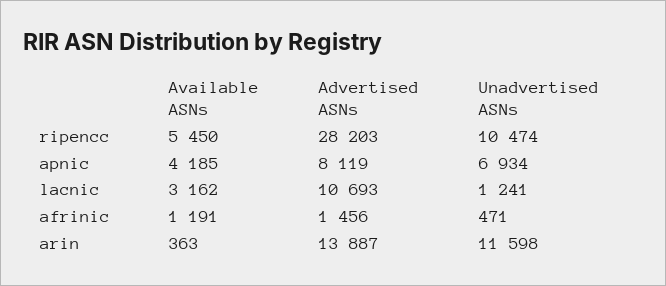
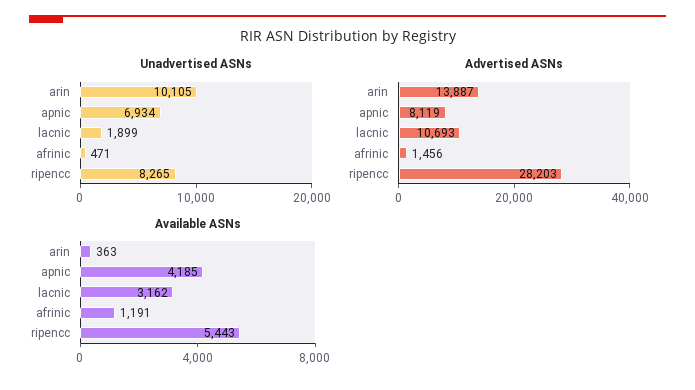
  {
    "Available ASNs": {
-     "ripencc": 5450,
+     "ripencc": 5443,
      "apnic": 4185,
      "lacnic": 3162,
      "afrinic": 1191,
      "arin": 363
    },
    "Advertised ASNs": {
      "ripencc": 28203,
      "apnic": 8119,
      "lacnic": 10693,
      "afrinic": 1456,
      "arin": 13887
    },
    "Unadvertised ASNs": {
-     "ripencc": 10474,
+     "ripencc": 8265,
      "apnic": 6934,
-     "lacnic": 1241,
+     "lacnic": 1899,
      "afrinic": 471,
-     "arin": 11598
+     "arin": 10105
    }
  }

